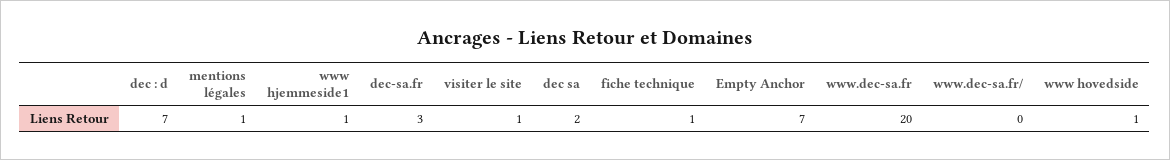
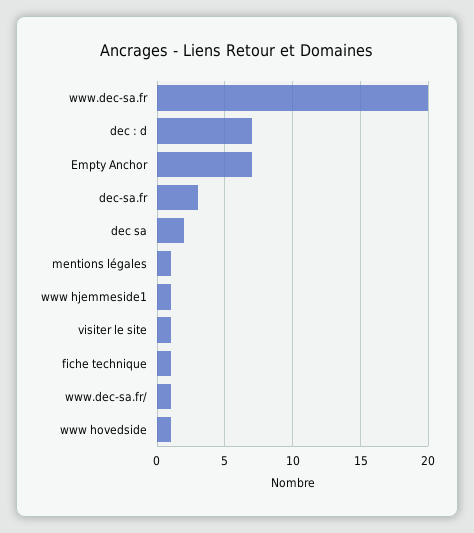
  {
    "dec : d": 7,
    "mentions légales": 1,
    "www hjemmeside1": 1,
    "dec-sa.fr": 3,
    "visiter le site": 1,
    "dec sa": 2,
    "fiche technique": 1,
    "Empty Anchor": 7,
    "www.dec-sa.fr": 20,
-   "www.dec-sa.fr/": 0,
+   "www.dec-sa.fr/": 1,
    "www hovedside": 1
  }

